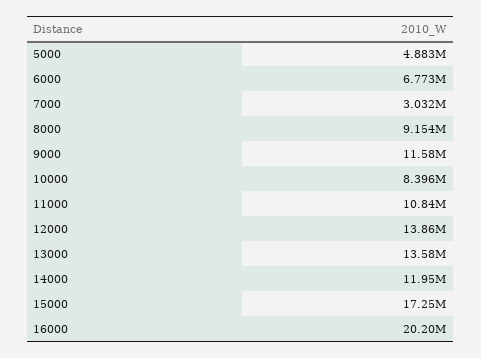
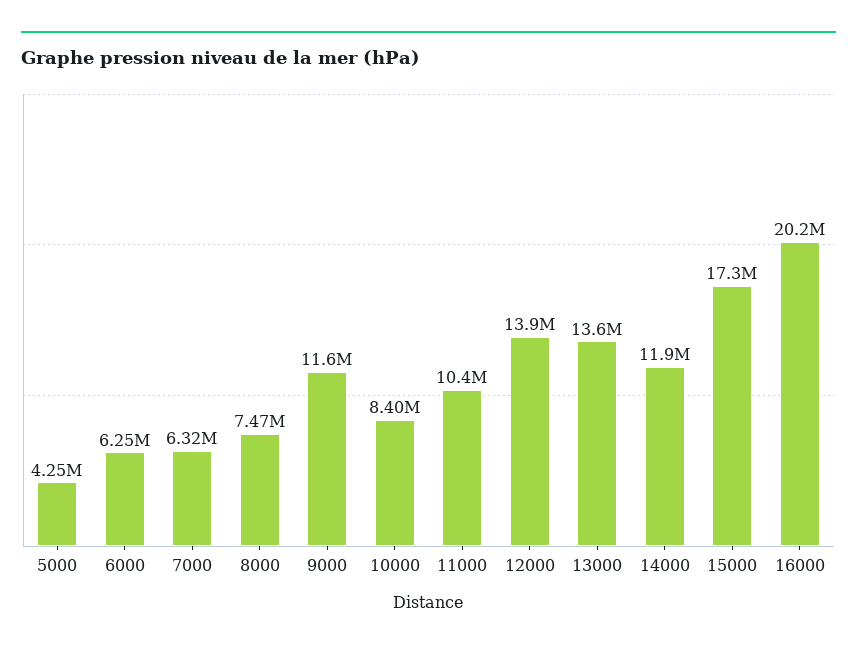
  {
-   "5000": 4883000,
+   "5000": 4250000,
-   "6000": 6773000,
+   "6000": 6250000,
-   "7000": 3032000,
+   "7000": 6320000,
-   "8000": 9154000,
+   "8000": 7470000,
    "9000": 11580000,
    "10000": 8396000,
-   "11000": 10840000,
+   "11000": 10400000,
    "12000": 13860000,
    "13000": 13580000,
    "14000": 11950000,
    "15000": 17250000,
    "16000": 20200000
  }

